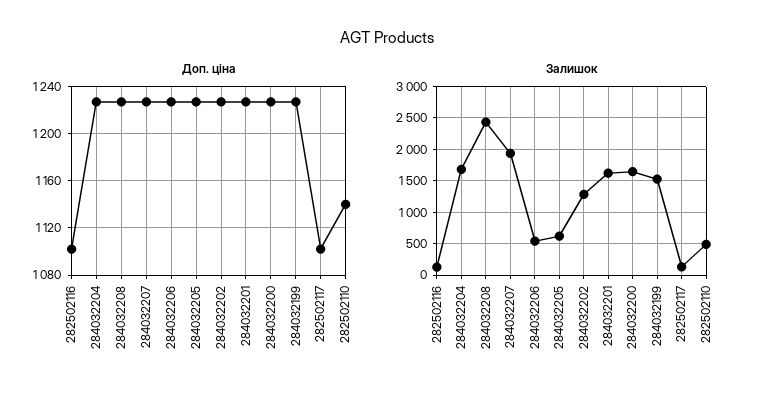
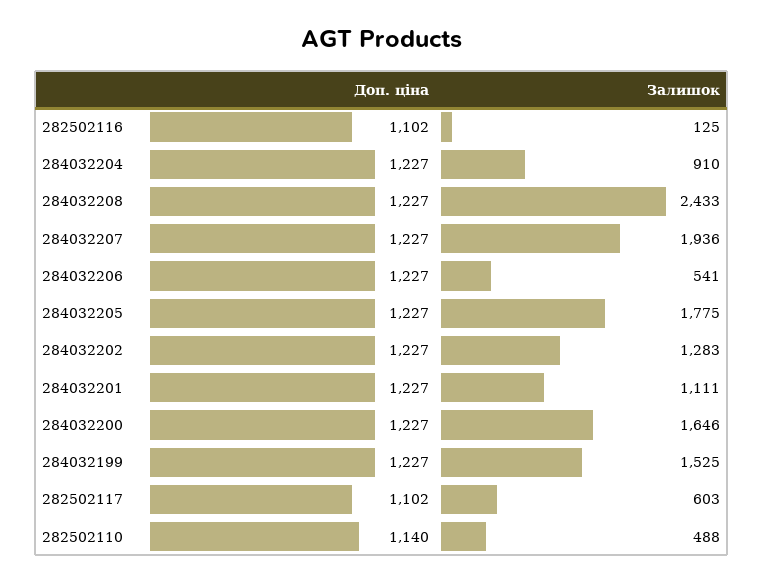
  {
    "Доп. ціна": {
      "282502116": 1102,
      "284032204": 1227,
      "284032208": 1227,
      "284032207": 1227,
      "284032206": 1227,
      "284032205": 1227,
      "284032202": 1227,
      "284032201": 1227,
      "284032200": 1227,
      "284032199": 1227,
      "282502117": 1102,
      "282502110": 1140
    },
    "Залишок": {
      "282502116": 125,
-     "284032204": 1700,
+     "284032204": 910,
      "284032208": 2433,
      "284032207": 1936,
      "284032206": 541,
-     "284032205": 600,
+     "284032205": 1775,
      "284032202": 1283,
-     "284032201": 1600,
+     "284032201": 1111,
      "284032200": 1646,
      "284032199": 1525,
-     "282502117": 100,
+     "282502117": 603,
      "282502110": 488
    }
  }

